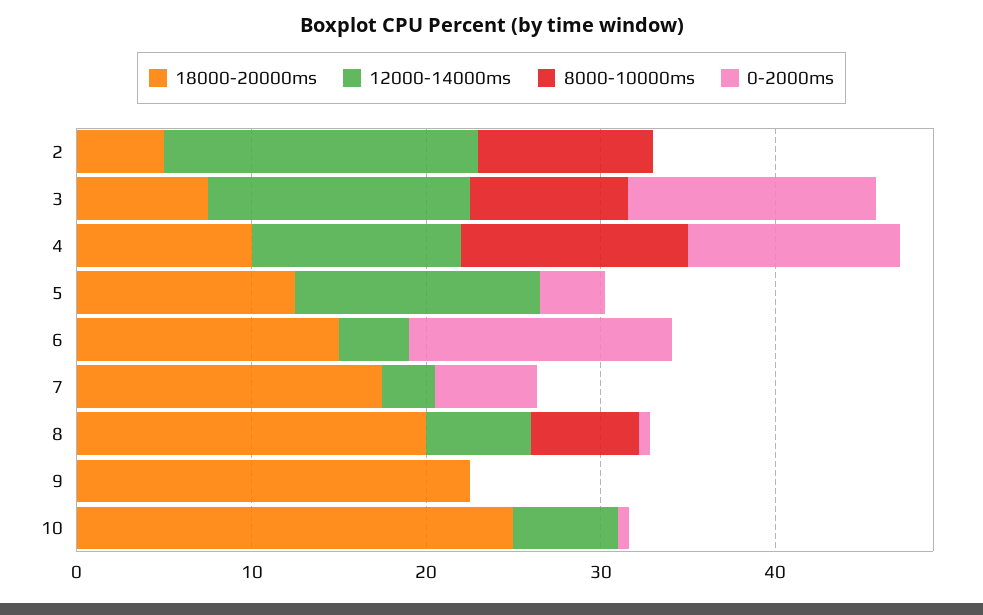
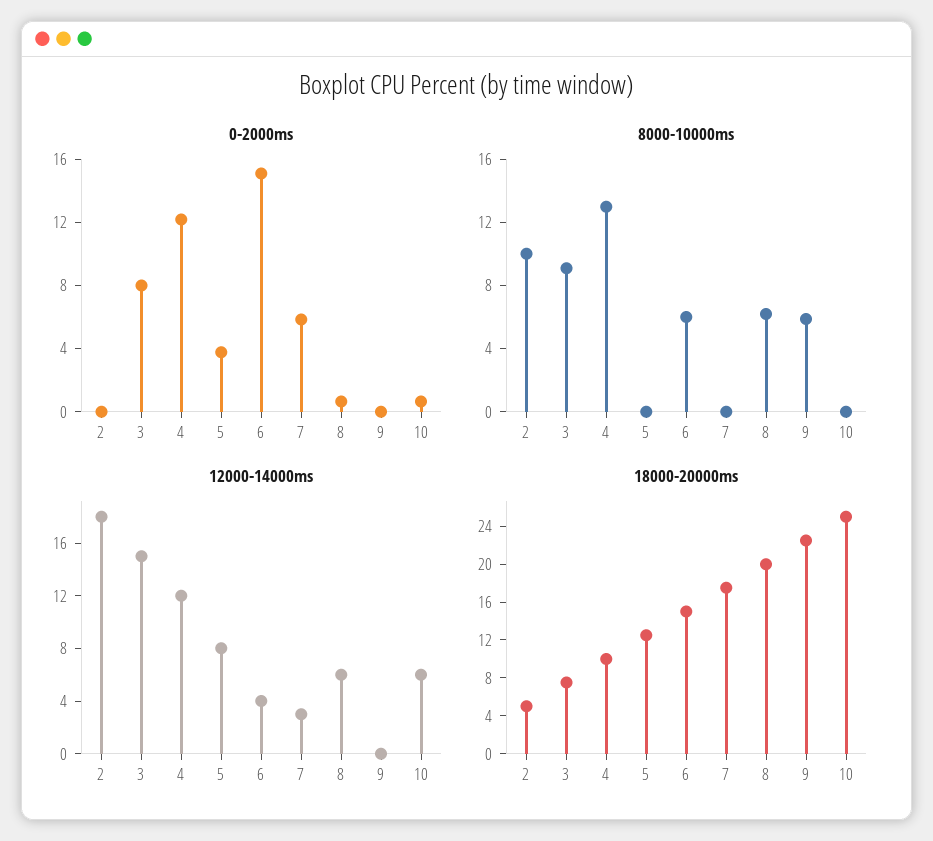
  {
    "18000-20000ms": {
      "2": 5,
      "3": 8,
      "4": 10,
      "5": 13,
      "6": 15,
      "7": 18,
      "8": 20,
      "9": 23,
      "10": 25
    },
    "12000-14000ms": {
      "2": 18,
      "3": 15,
      "4": 12,
-     "5": 14,
+     "5": 8,
      "6": 4,
      "7": 3,
      "8": 6,
      "9": 0,
      "10": 6
    },
    "8000-10000ms": {
      "2": 10,
      "3": 9,
      "4": 13,
      "5": 0,
-     "6": 0,
+     "6": 6,
      "7": 0,
      "8": 6,
-     "9": 0,
+     "9": 6,
      "10": 0
    },
    "0-2000ms": {
      "2": 0,
-     "3": 14,
+     "3": 8,
      "4": 12,
      "5": 4,
      "6": 15,
      "7": 6,
      "8": 1,
      "9": 0,
      "10": 1
    }
  }

